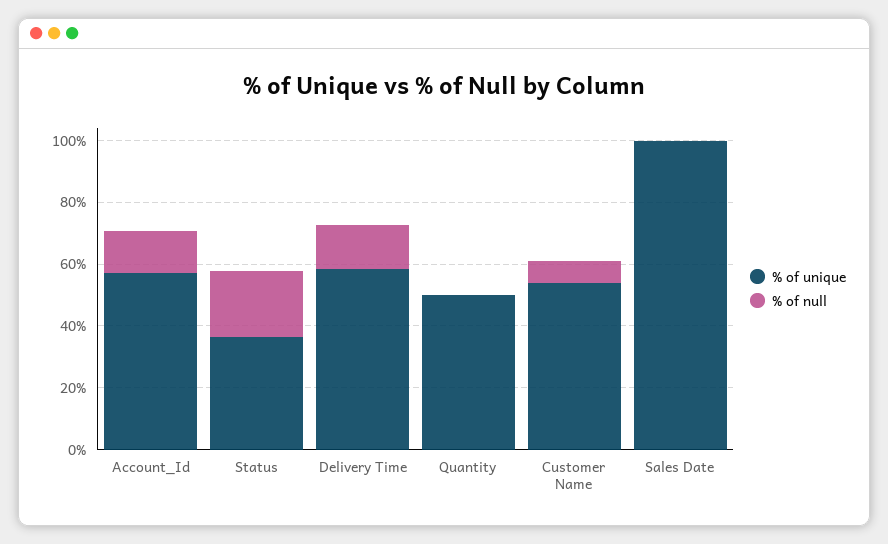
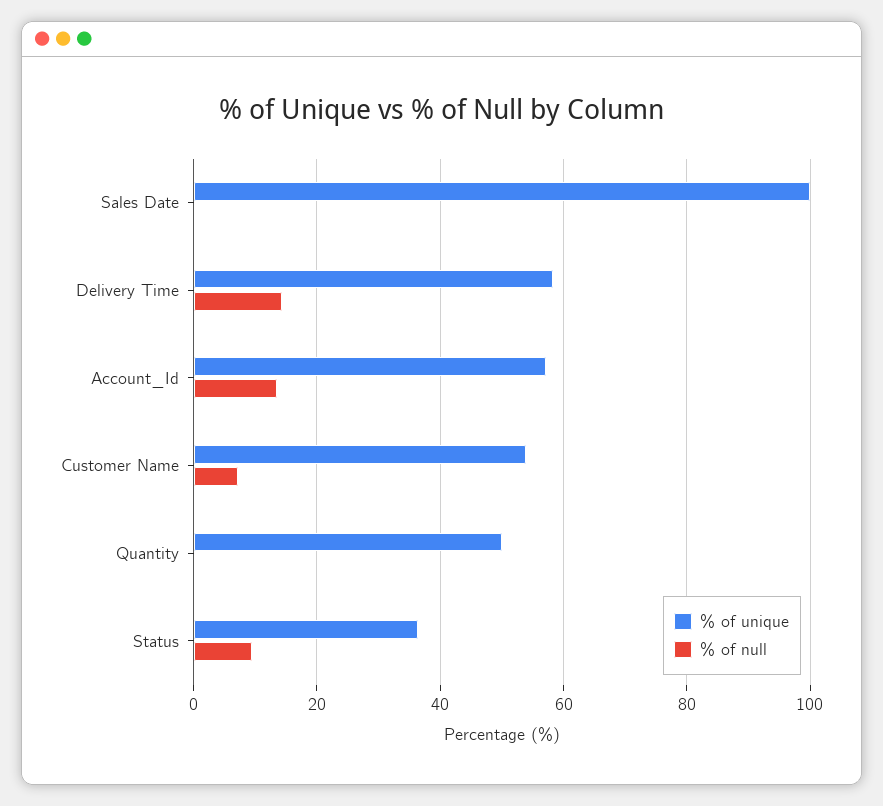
  {
    "% of unique": {
      "Account_Id": 58,
      "Status": 36,
      "Delivery Time": 58,
      "Quantity": 50,
      "Customer Name": 54,
      "Sales Date": 100
    },
    "% of null": {
      "Account_Id": 14,
-     "Status": 20,
+     "Status": 10,
      "Delivery Time": 14,
      "Quantity": 0,
      "Customer Name": 8,
      "Sales Date": 0
    }
  }

